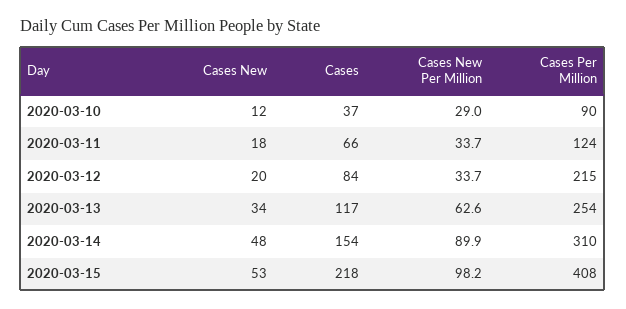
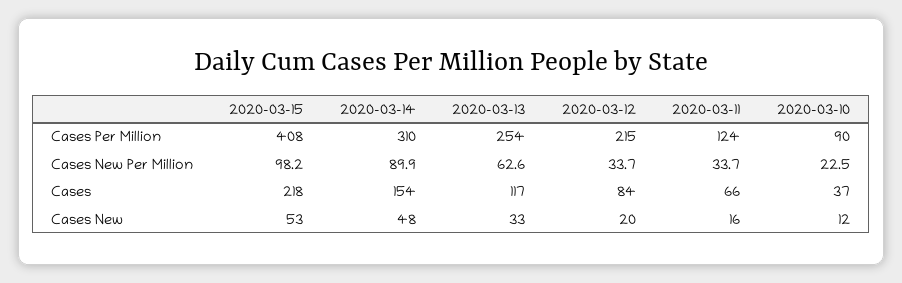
  {
    "Cases New": {
      "2020-03-10": 12,
-     "2020-03-11": 18,
+     "2020-03-11": 16,
      "2020-03-12": 20,
-     "2020-03-13": 34,
+     "2020-03-13": 33,
      "2020-03-14": 48,
      "2020-03-15": 53
    },
    "Cases": {
      "2020-03-10": 37,
      "2020-03-11": 66,
      "2020-03-12": 84,
      "2020-03-13": 117,
      "2020-03-14": 154,
      "2020-03-15": 218
    },
    "Cases New Per Million": {
-     "2020-03-10": 29,
+     "2020-03-10": 22.5,
      "2020-03-11": 33.7,
      "2020-03-12": 33.7,
      "2020-03-13": 62.6,
      "2020-03-14": 89.9,
      "2020-03-15": 98.2
    },
    "Cases Per Million": {
      "2020-03-10": 90,
      "2020-03-11": 124,
      "2020-03-12": 215,
      "2020-03-13": 254,
      "2020-03-14": 310,
      "2020-03-15": 408
    }
  }

